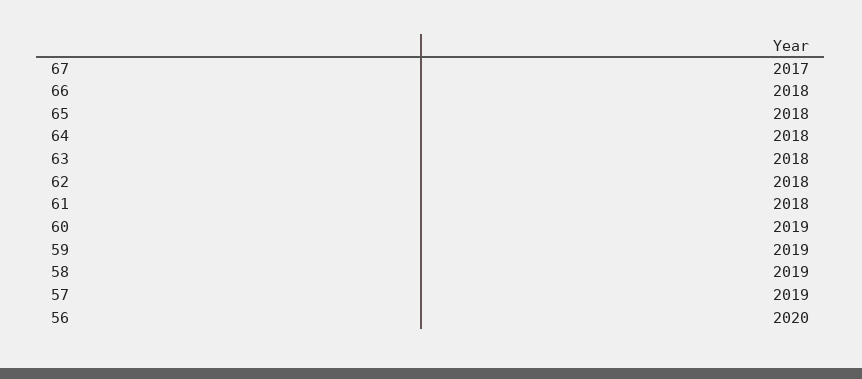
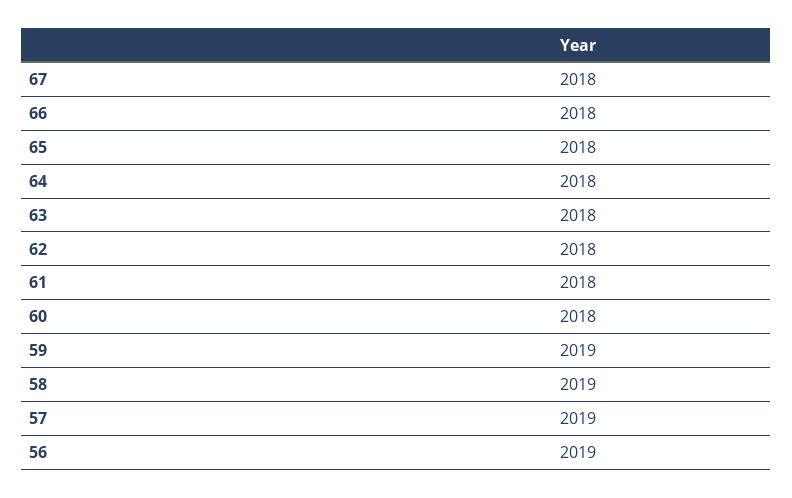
  {
-   "67": 2017,
+   "67": 2018,
    "66": 2018,
    "65": 2018,
    "64": 2018,
    "63": 2018,
    "62": 2018,
    "61": 2018,
-   "60": 2019,
+   "60": 2018,
    "59": 2019,
    "58": 2019,
    "57": 2019,
-   "56": 2020
+   "56": 2019
  }

